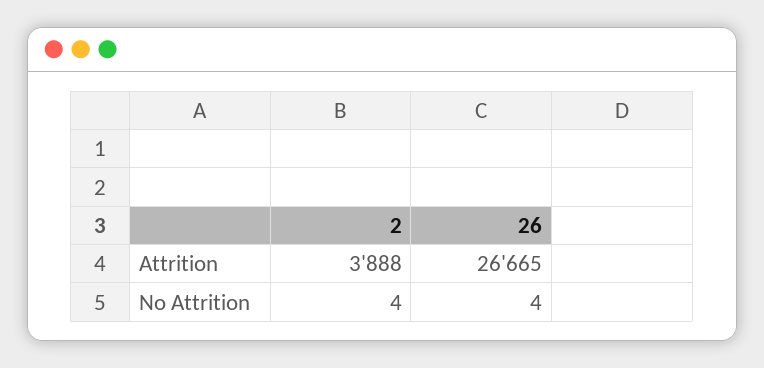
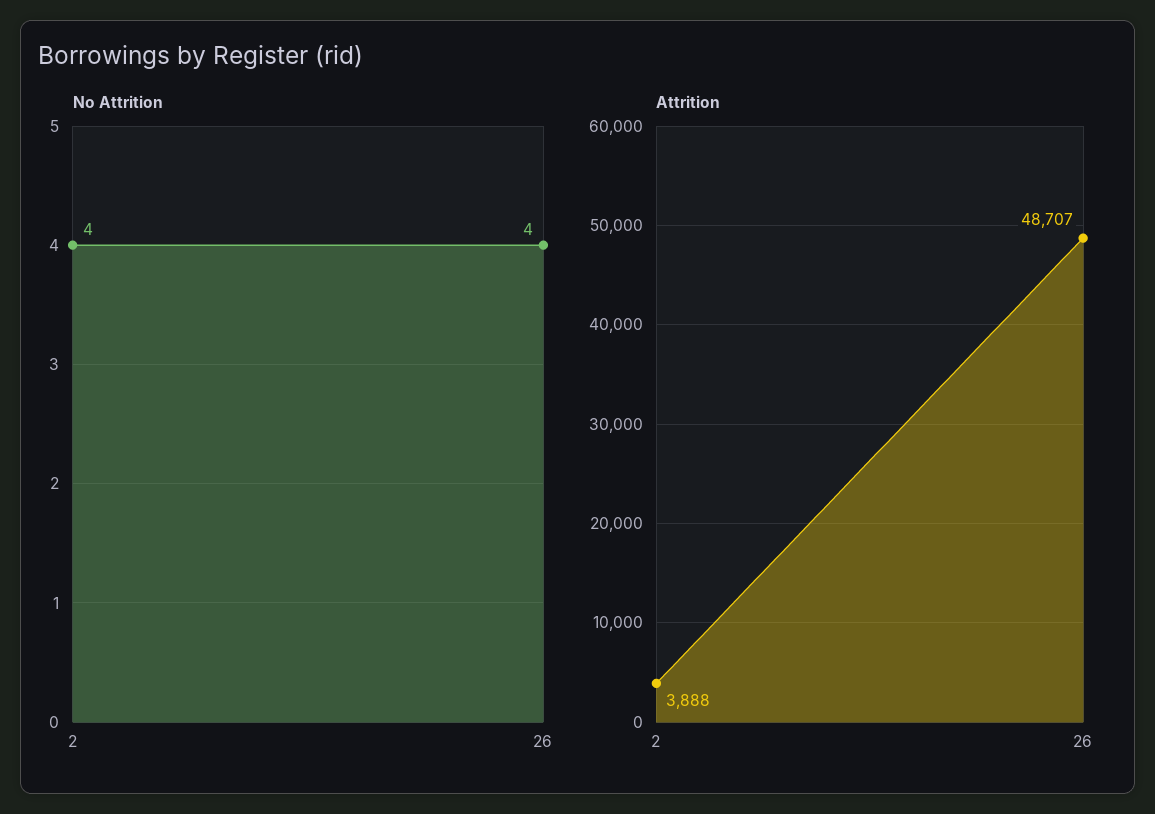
  {
    "Attrition": {
      "2": 3888,
-     "26": 26665
+     "26": 48707
    },
    "No Attrition": {
      "2": 4,
      "26": 4
    }
  }

